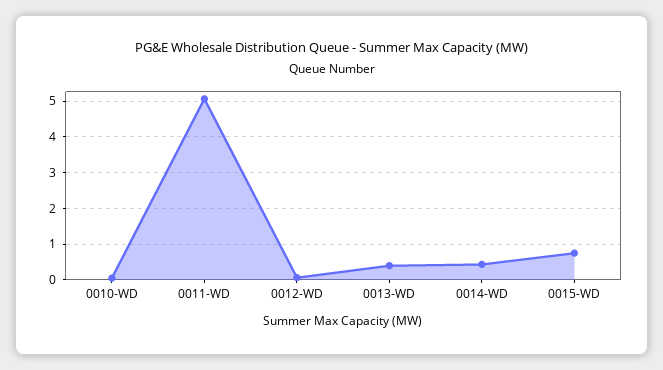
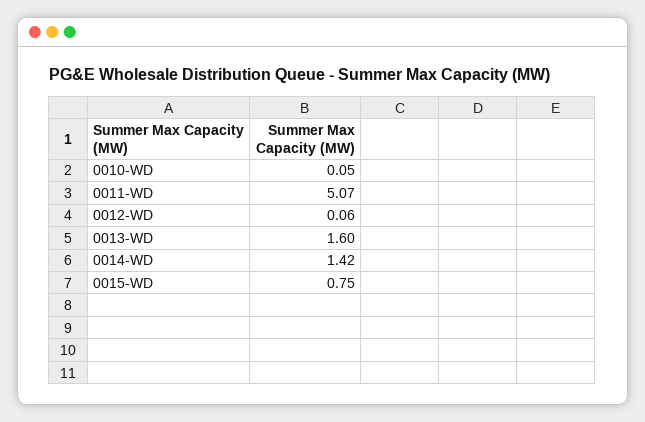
  {
    "0010-WD": 0.05,
    "0011-WD": 5.07,
    "0012-WD": 0.06,
-   "0013-WD": 0.4,
+   "0013-WD": 1.6,
-   "0014-WD": 0.4,
+   "0014-WD": 1.42,
    "0015-WD": 0.75
  }

